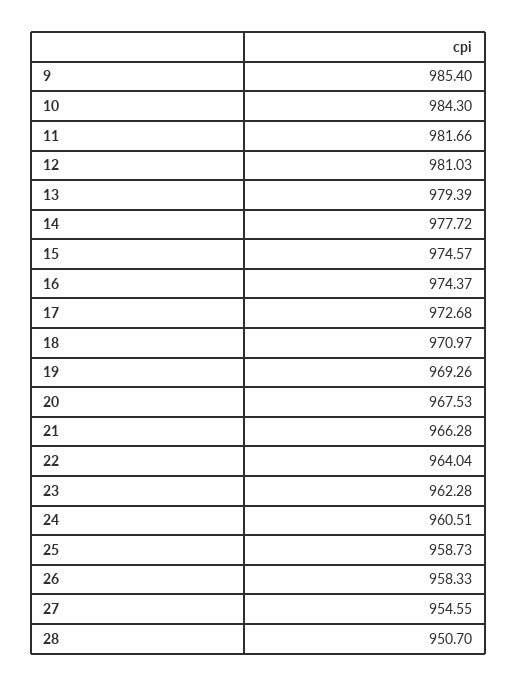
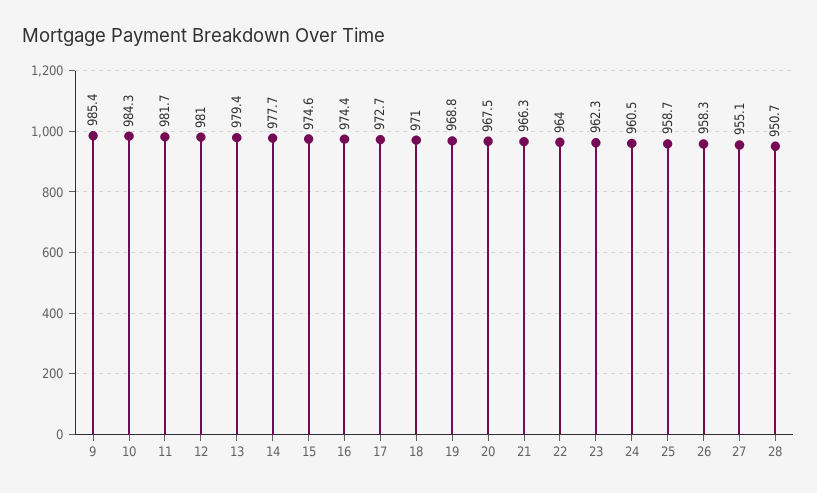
  {
    "9": 985.4,
    "10": 984.3,
    "11": 981.66,
    "12": 981.03,
    "13": 979.39,
    "14": 977.72,
    "15": 974.57,
    "16": 974.37,
    "17": 972.68,
    "18": 970.97,
-   "19": 969.26,
+   "19": 968.8,
    "20": 967.53,
    "21": 966.28,
    "22": 964.04,
    "23": 962.28,
    "24": 960.51,
    "25": 958.73,
    "26": 958.33,
-   "27": 954.55,
+   "27": 955.1,
    "28": 950.7
  }

